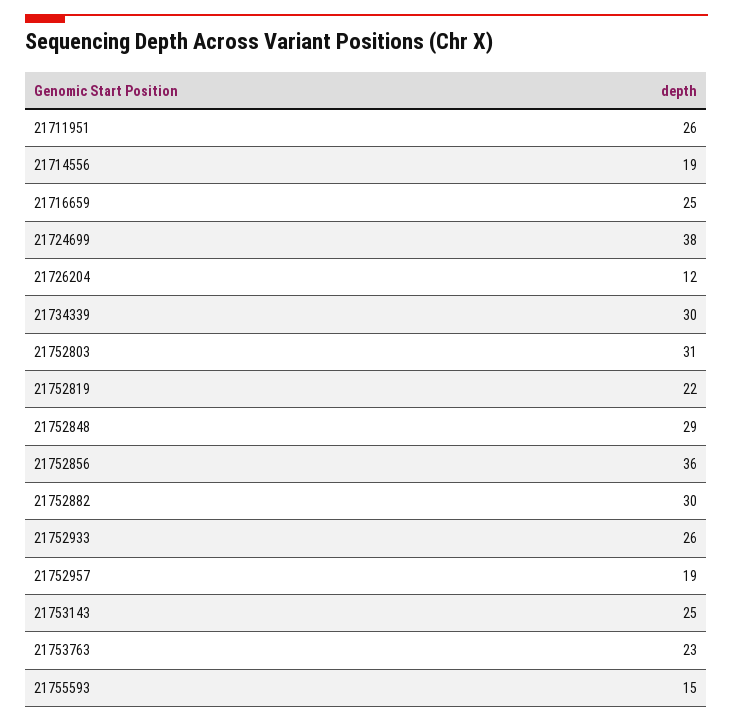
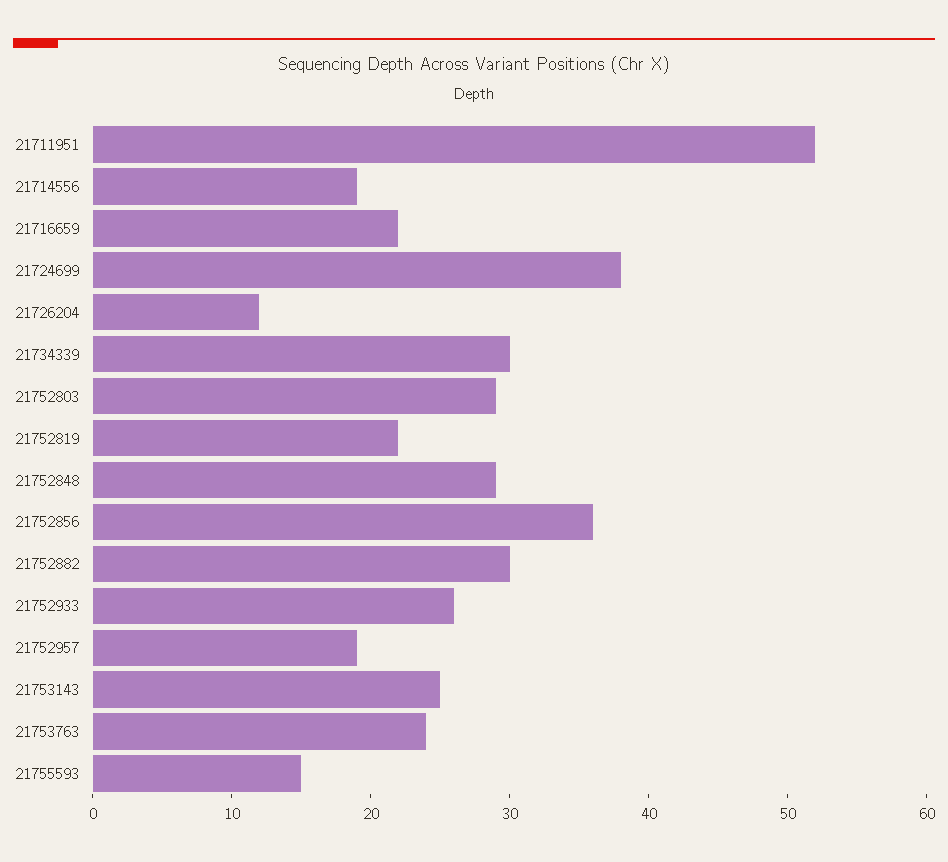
  {
-   "21711951": 26,
+   "21711951": 52,
    "21714556": 19,
-   "21716659": 25,
+   "21716659": 22,
    "21724699": 38,
    "21726204": 12,
    "21734339": 30,
-   "21752803": 31,
+   "21752803": 29,
    "21752819": 22,
    "21752848": 29,
    "21752856": 36,
    "21752882": 30,
    "21752933": 26,
    "21752957": 19,
    "21753143": 25,
-   "21753763": 23,
+   "21753763": 24,
    "21755593": 15
  }

